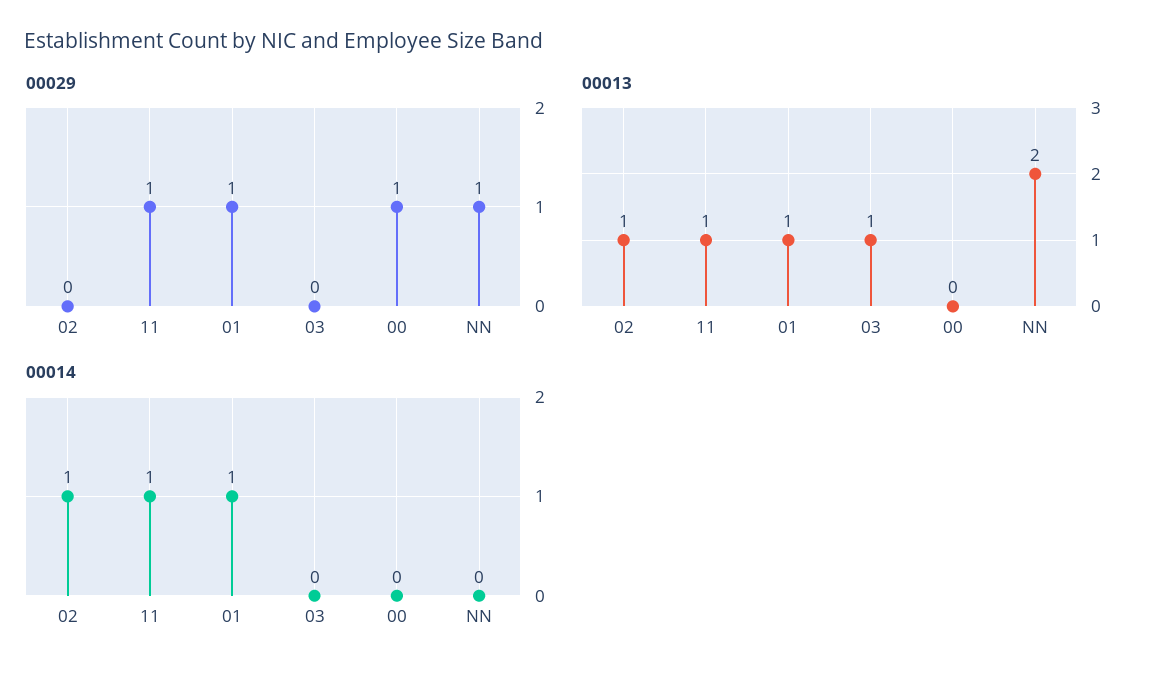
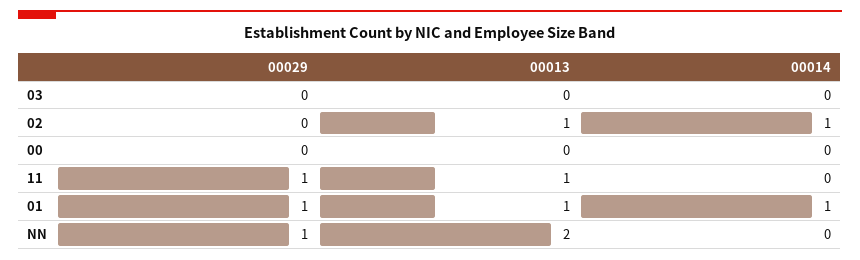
  {
    "00029": {
      "02": 0,
      "11": 1,
      "01": 1,
      "03": 0,
-     "00": 1,
+     "00": 0,
      "NN": 1
    },
    "00013": {
      "02": 1,
      "11": 1,
      "01": 1,
-     "03": 1,
+     "03": 0,
      "00": 0,
      "NN": 2
    },
    "00014": {
      "02": 1,
-     "11": 1,
+     "11": 0,
      "01": 1,
      "03": 0,
      "00": 0,
      "NN": 0
    }
  }

